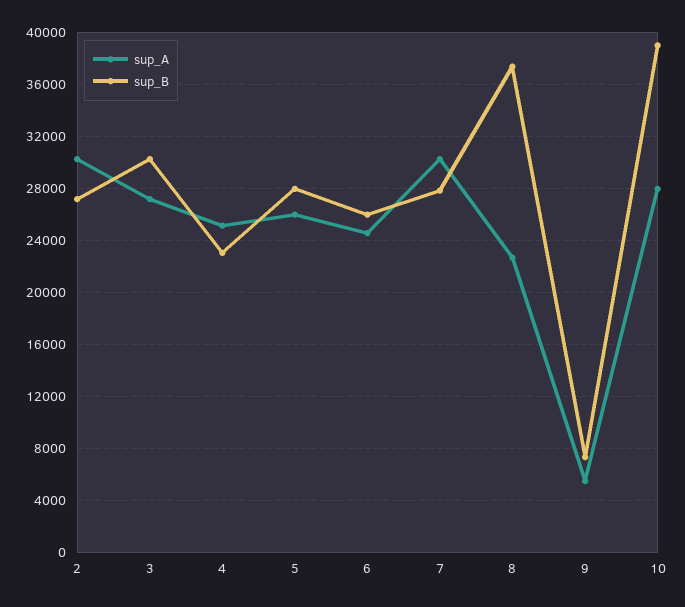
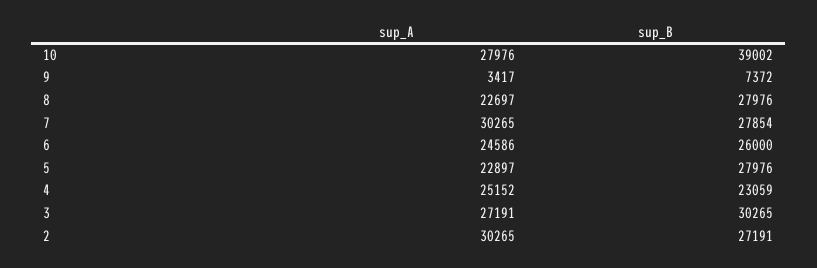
  {
    "sup_A": {
      "2": 30265,
      "3": 27191,
      "4": 25152,
-     "5": 26000,
+     "5": 22897,
      "6": 24586,
      "7": 30265,
      "8": 22697,
-     "9": 5500,
+     "9": 3417,
      "10": 27976
    },
    "sup_B": {
      "2": 27191,
      "3": 30265,
      "4": 23059,
      "5": 27976,
      "6": 26000,
      "7": 27854,
-     "8": 37500,
+     "8": 27976,
      "9": 7372,
      "10": 39002
    }
  }

